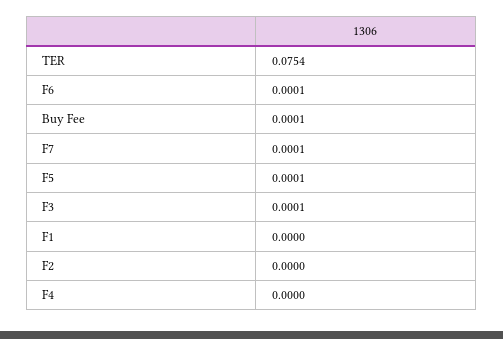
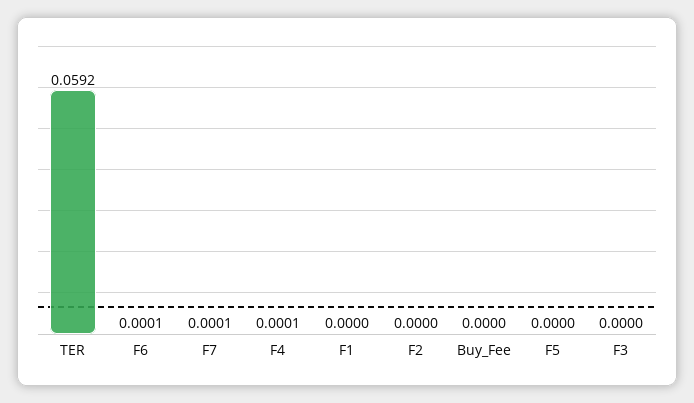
  {
-   "TER": 0.0754,
+   "TER": 0.0592,
    "F6": 0.0001,
-   "Buy Fee": 0.0001,
+   "Buy Fee": 0,
    "F7": 0.0001,
-   "F5": 0.0001,
+   "F5": 0,
-   "F3": 0.0001,
+   "F3": 0,
    "F1": 0,
    "F2": 0,
-   "F4": 0
+   "F4": 0.0001
  }

